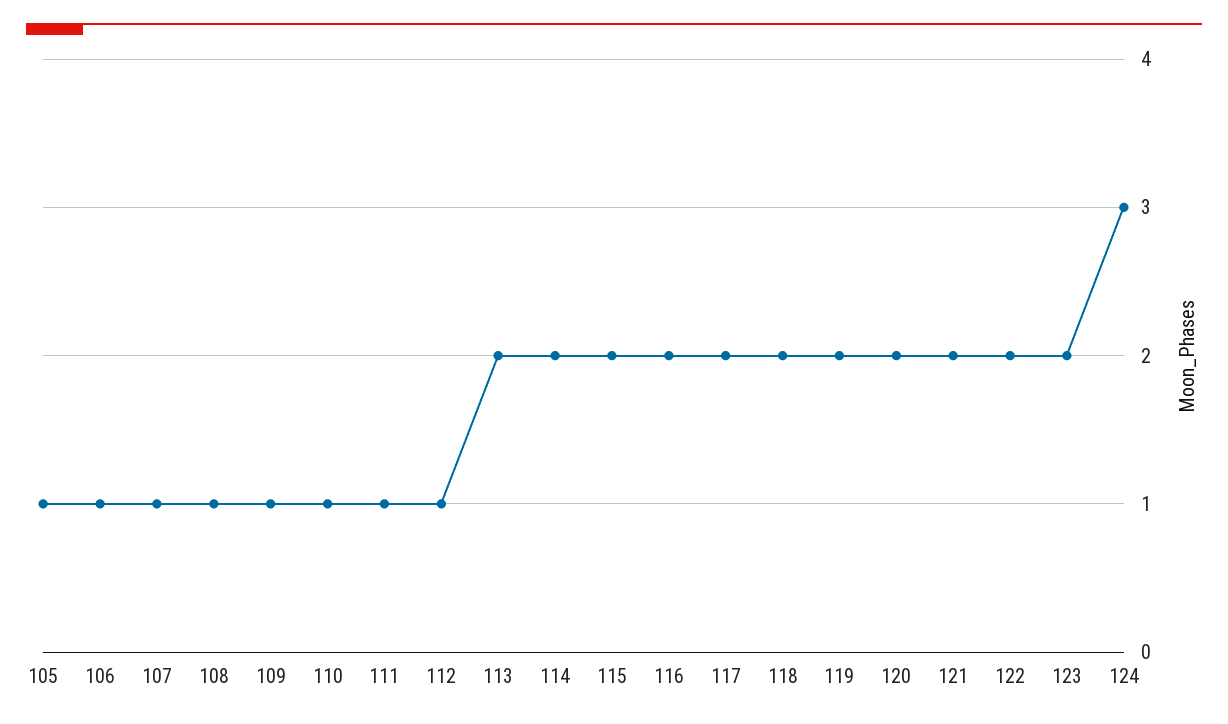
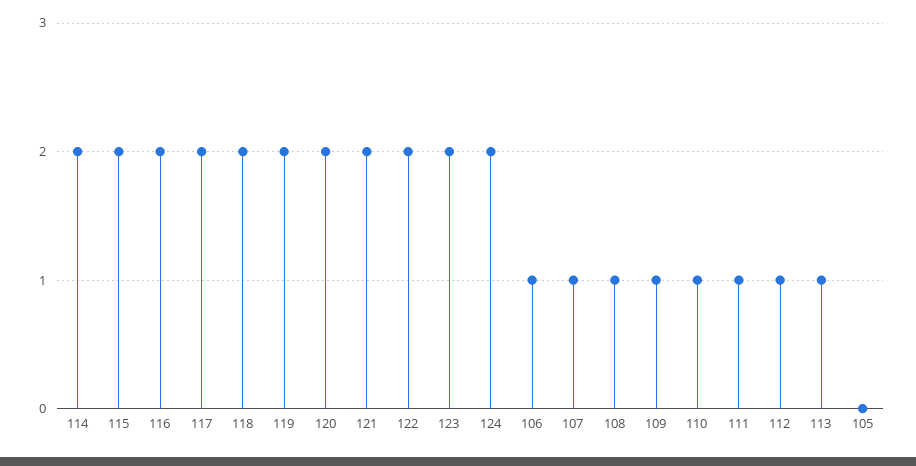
  {
-   "105": 1,
+   "105": 0,
    "106": 1,
    "107": 1,
    "108": 1,
    "109": 1,
    "110": 1,
    "111": 1,
    "112": 1,
-   "113": 2,
+   "113": 1,
    "114": 2,
    "115": 2,
    "116": 2,
    "117": 2,
    "118": 2,
    "119": 2,
    "120": 2,
    "121": 2,
    "122": 2,
    "123": 2,
-   "124": 3
+   "124": 2
  }

